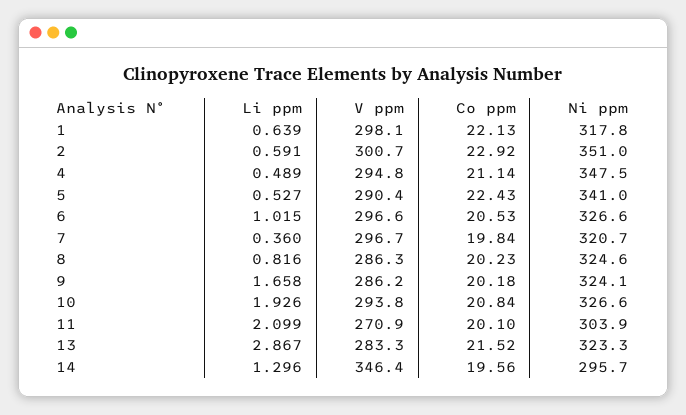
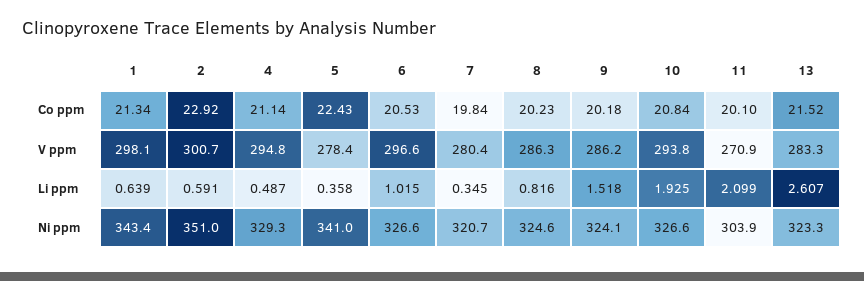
  {
    "Li ppm": {
      "1": 0.639,
      "2": 0.591,
-     "4": 0.489,
+     "4": 0.487,
-     "5": 0.527,
+     "5": 0.358,
      "6": 1.015,
-     "7": 0.36,
+     "7": 0.345,
      "8": 0.816,
-     "9": 1.658,
+     "9": 1.518,
-     "10": 1.926,
+     "10": 1.925,
      "11": 2.099,
-     "13": 2.867,
+     "13": 2.607
-     "14": 1.296
    },
    "V ppm": {
      "1": 298.1,
      "2": 300.7,
      "4": 294.8,
-     "5": 290.4,
+     "5": 278.4,
      "6": 296.6,
-     "7": 296.7,
+     "7": 280.4,
      "8": 286.3,
      "9": 286.2,
      "10": 293.8,
      "11": 270.9,
-     "13": 283.3,
+     "13": 283.3
-     "14": 346.4
    },
    "Co ppm": {
-     "1": 22.13,
+     "1": 21.34,
      "2": 22.92,
      "4": 21.14,
      "5": 22.43,
      "6": 20.53,
      "7": 19.84,
      "8": 20.23,
      "9": 20.18,
      "10": 20.84,
      "11": 20.1,
-     "13": 21.52,
+     "13": 21.52
-     "14": 19.56
    },
    "Ni ppm": {
-     "1": 317.8,
+     "1": 343.4,
      "2": 351,
-     "4": 347.5,
+     "4": 329.3,
      "5": 341,
      "6": 326.6,
      "7": 320.7,
      "8": 324.6,
      "9": 324.1,
      "10": 326.6,
      "11": 303.9,
-     "13": 323.3,
+     "13": 323.3
-     "14": 295.7
    }
  }

